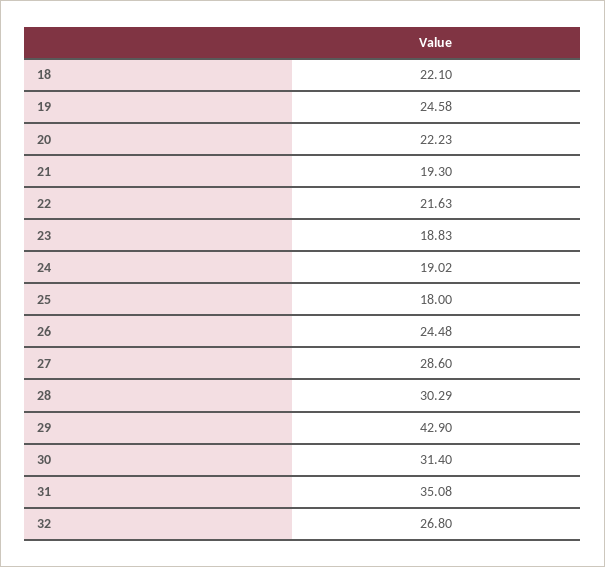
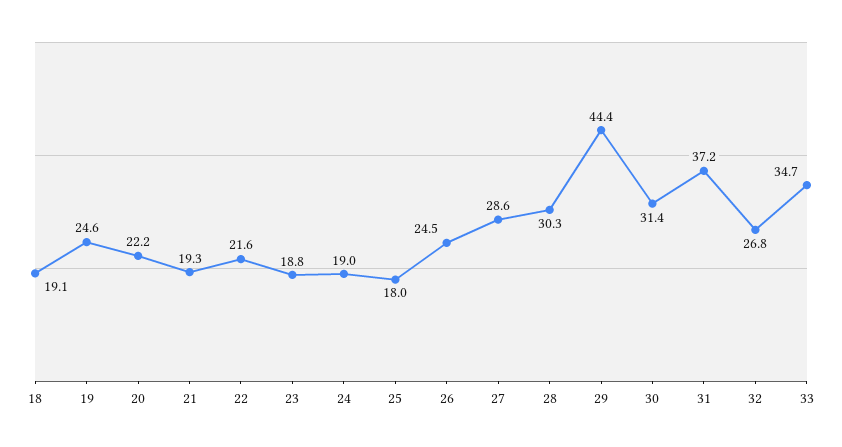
  {
-   "18": 22.1,
+   "18": 19.1,
    "19": 24.58,
    "20": 22.23,
    "21": 19.3,
    "22": 21.63,
    "23": 18.83,
    "24": 19.02,
    "25": 18,
    "26": 24.48,
    "27": 28.6,
    "28": 30.29,
-   "29": 42.9,
+   "29": 44.4,
    "30": 31.4,
-   "31": 35.08,
+   "31": 37.2,
-   "32": 26.8
+   "32": 26.8,
+   "33": 34.7
  }

